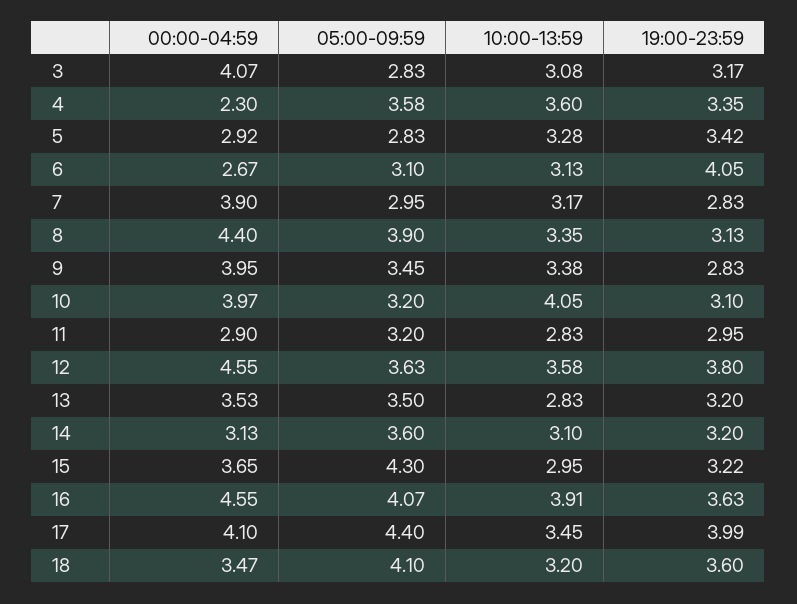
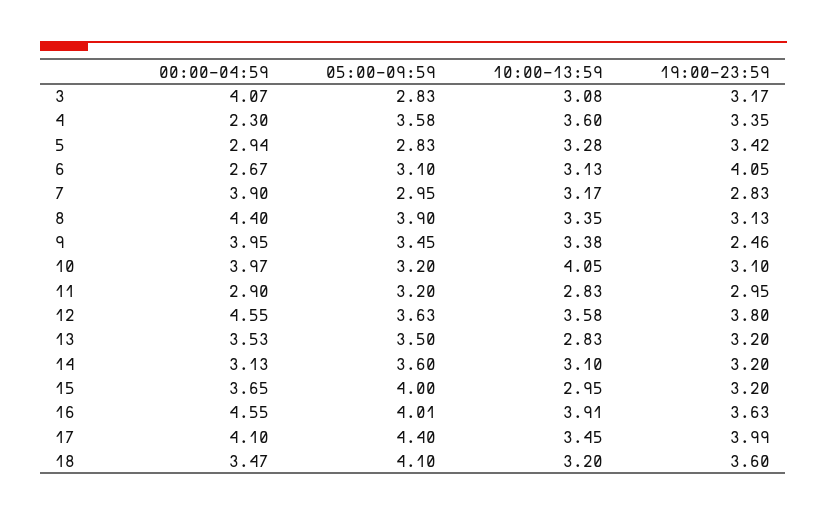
  {
    "00:00-04:59": {
      "3": 4.07,
      "4": 2.3,
-     "5": 2.92,
+     "5": 2.94,
      "6": 2.67,
      "7": 3.9,
      "8": 4.4,
      "9": 3.95,
      "10": 3.97,
      "11": 2.9,
      "12": 4.55,
      "13": 3.53,
      "14": 3.13,
      "15": 3.65,
      "16": 4.55,
      "17": 4.1,
      "18": 3.47
    },
    "05:00-09:59": {
      "3": 2.83,
      "4": 3.58,
      "5": 2.83,
      "6": 3.1,
      "7": 2.95,
      "8": 3.9,
      "9": 3.45,
      "10": 3.2,
      "11": 3.2,
      "12": 3.63,
      "13": 3.5,
      "14": 3.6,
-     "15": 4.3,
+     "15": 4,
-     "16": 4.07,
+     "16": 4.01,
      "17": 4.4,
      "18": 4.1
    },
    "10:00-13:59": {
      "3": 3.08,
      "4": 3.6,
      "5": 3.28,
      "6": 3.13,
      "7": 3.17,
      "8": 3.35,
      "9": 3.38,
      "10": 4.05,
      "11": 2.83,
      "12": 3.58,
      "13": 2.83,
      "14": 3.1,
      "15": 2.95,
      "16": 3.91,
      "17": 3.45,
      "18": 3.2
    },
    "19:00-23:59": {
      "3": 3.17,
      "4": 3.35,
      "5": 3.42,
      "6": 4.05,
      "7": 2.83,
      "8": 3.13,
-     "9": 2.83,
+     "9": 2.46,
      "10": 3.1,
      "11": 2.95,
      "12": 3.8,
      "13": 3.2,
      "14": 3.2,
-     "15": 3.22,
+     "15": 3.2,
      "16": 3.63,
      "17": 3.99,
      "18": 3.6
    }
  }

